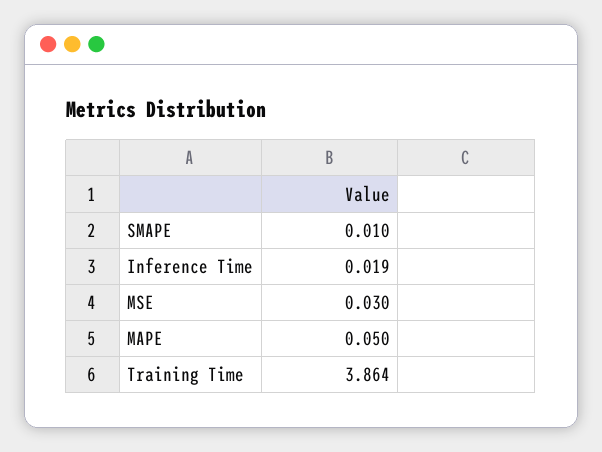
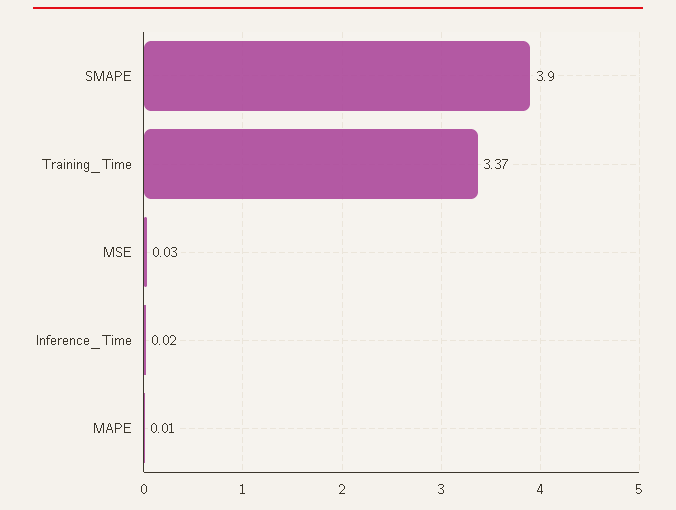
  {
-   "SMAPE": 0.01,
+   "SMAPE": 3.9,
    "Inference Time": 0.019,
    "MSE": 0.03,
-   "MAPE": 0.05,
+   "MAPE": 0.01,
-   "Training Time": 3.864
+   "Training Time": 3.37
  }

